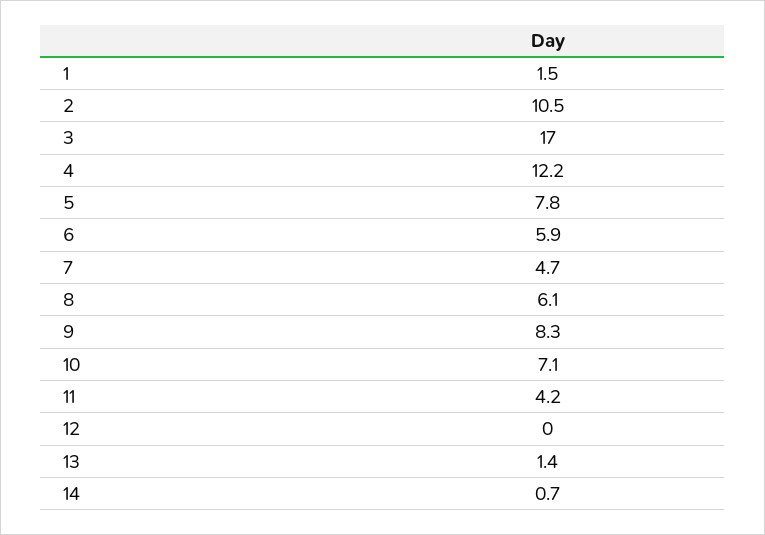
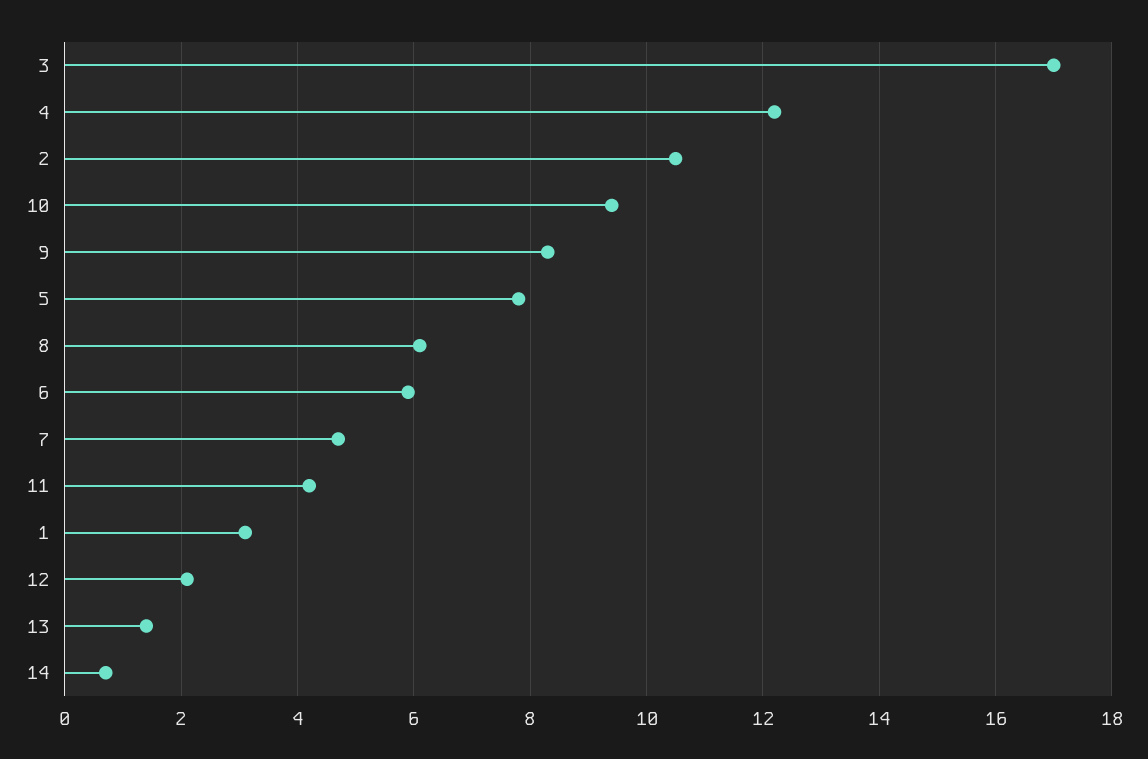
  {
-   "1": 1.5,
+   "1": 3,
    "2": 10.5,
    "3": 17,
    "4": 12.2,
    "5": 7.8,
    "6": 5.9,
    "7": 4.7,
    "8": 6.1,
    "9": 8.3,
-   "10": 7.1,
+   "10": 9.5,
    "11": 4.2,
-   "12": 0,
+   "12": 2,
    "13": 1.4,
    "14": 0.7
  }

